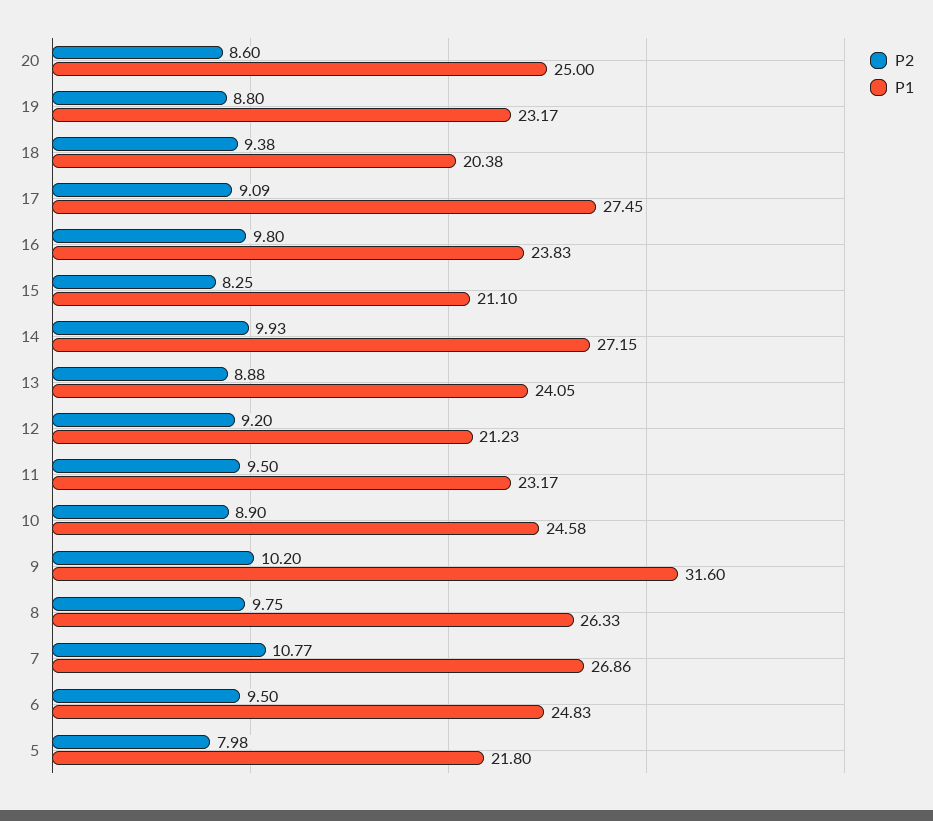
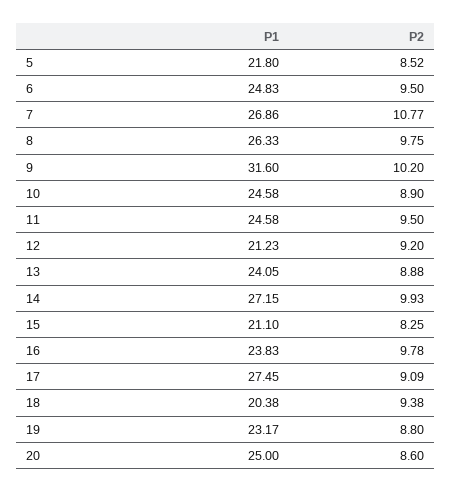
  {
    "P2": {
      "20": 8.6,
      "19": 8.8,
      "18": 9.38,
      "17": 9.09,
-     "16": 9.8,
+     "16": 9.78,
      "15": 8.25,
      "14": 9.93,
      "13": 8.88,
      "12": 9.2,
      "11": 9.5,
      "10": 8.9,
      "9": 10.2,
      "8": 9.75,
      "7": 10.77,
      "6": 9.5,
-     "5": 7.98
+     "5": 8.52
    },
    "P1": {
      "20": 25,
      "19": 23.17,
      "18": 20.38,
      "17": 27.45,
      "16": 23.83,
      "15": 21.1,
      "14": 27.15,
      "13": 24.05,
      "12": 21.23,
-     "11": 23.17,
+     "11": 24.58,
      "10": 24.58,
      "9": 31.6,
      "8": 26.33,
      "7": 26.86,
      "6": 24.83,
      "5": 21.8
    }
  }

